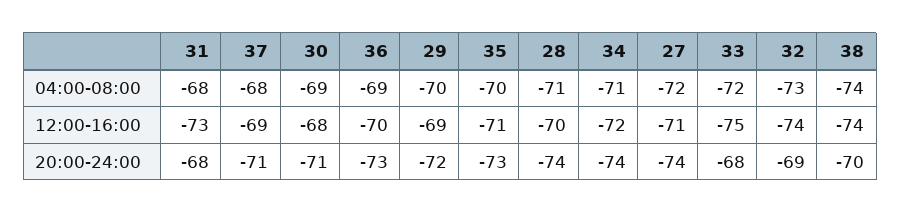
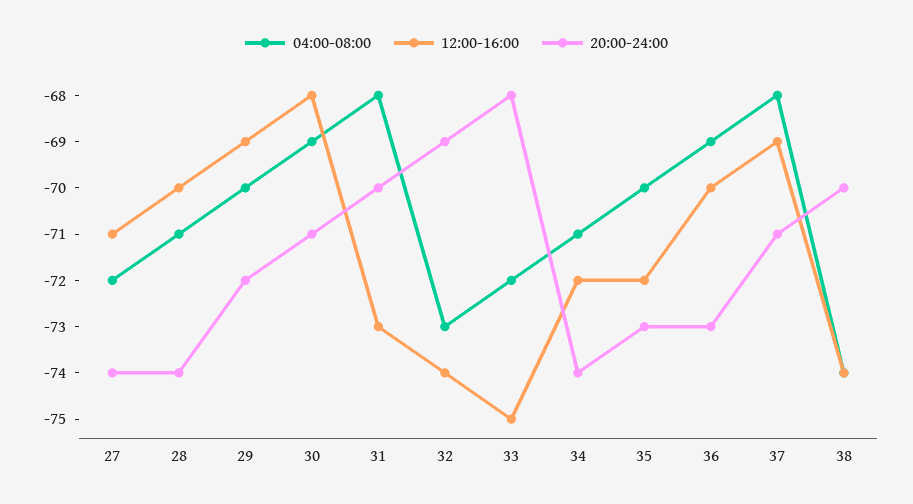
  {
    "04:00-08:00": {
      "31": -68,
      "37": -68,
      "30": -69,
      "36": -69,
      "29": -70,
      "35": -70,
      "28": -71,
      "34": -71,
      "27": -72,
      "33": -72,
      "32": -73,
      "38": -74
    },
    "12:00-16:00": {
      "31": -73,
      "37": -69,
      "30": -68,
      "36": -70,
      "29": -69,
-     "35": -71,
+     "35": -72,
      "28": -70,
      "34": -72,
      "27": -71,
      "33": -75,
      "32": -74,
      "38": -74
    },
    "20:00-24:00": {
-     "31": -68,
+     "31": -70,
      "37": -71,
      "30": -71,
      "36": -73,
      "29": -72,
      "35": -73,
      "28": -74,
      "34": -74,
      "27": -74,
      "33": -68,
      "32": -69,
      "38": -70
    }
  }

